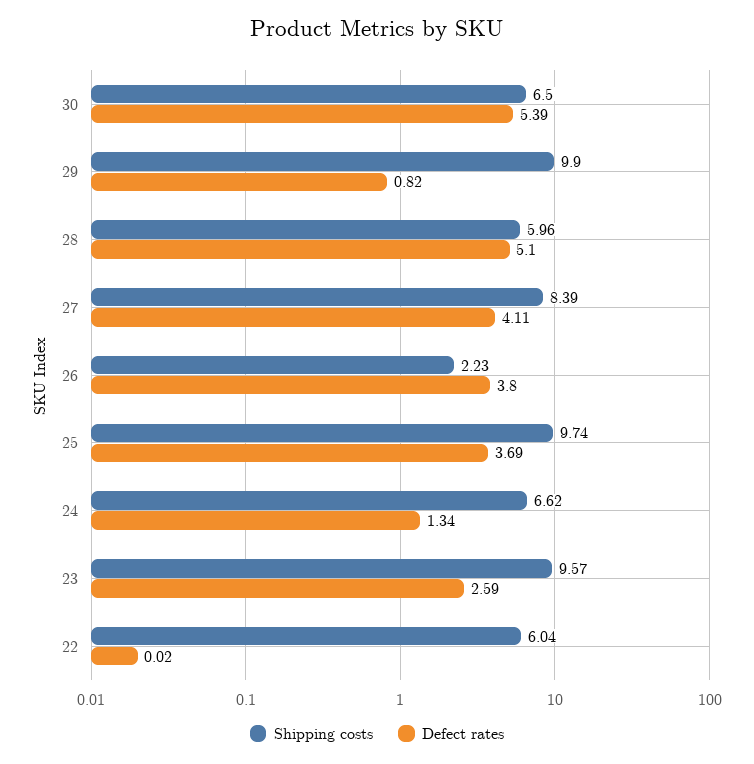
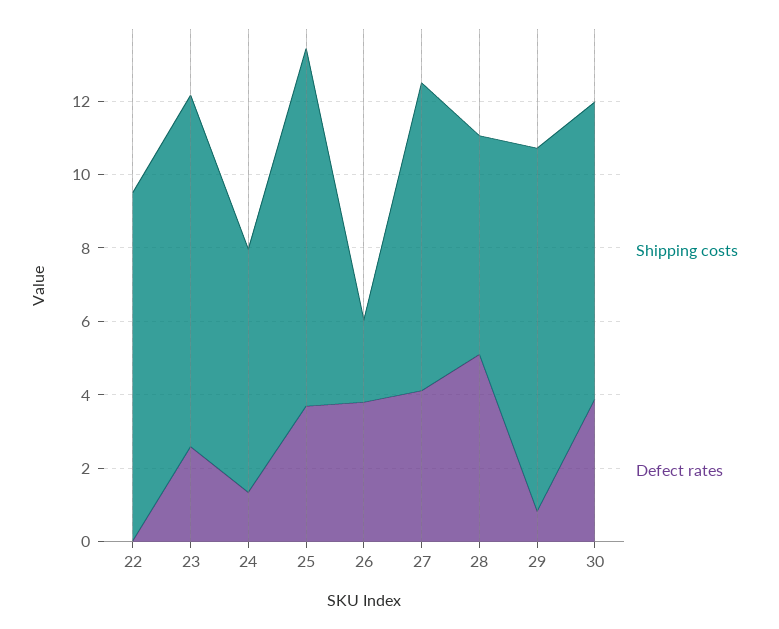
  {
    "Shipping costs": {
-     "30": 6.5,
+     "30": 8,
      "29": 9.9,
      "28": 5.96,
      "27": 8.39,
      "26": 2.23,
      "25": 9.74,
      "24": 6.62,
      "23": 9.57,
-     "22": 6.04
+     "22": 9.5
    },
    "Defect rates": {
-     "30": 5.39,
+     "30": 4,
      "29": 0.82,
      "28": 5.1,
      "27": 4.11,
      "26": 3.8,
      "25": 3.69,
      "24": 1.34,
      "23": 2.59,
      "22": 0.02
    }
  }

